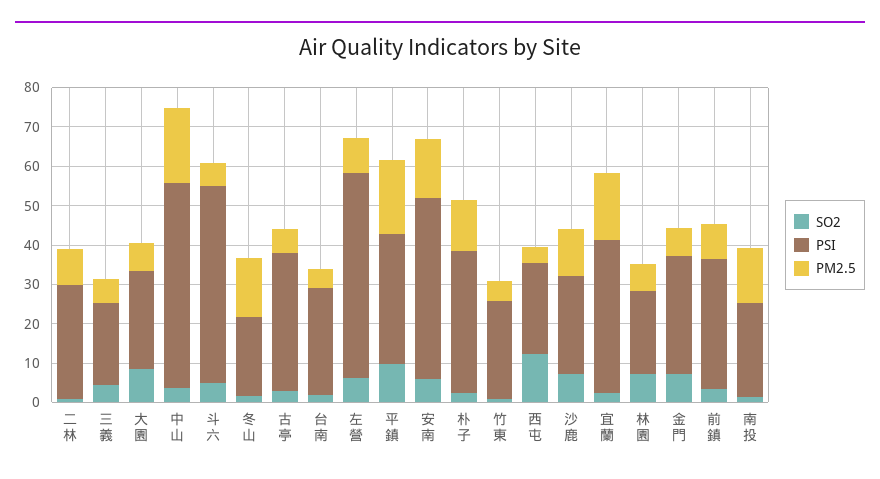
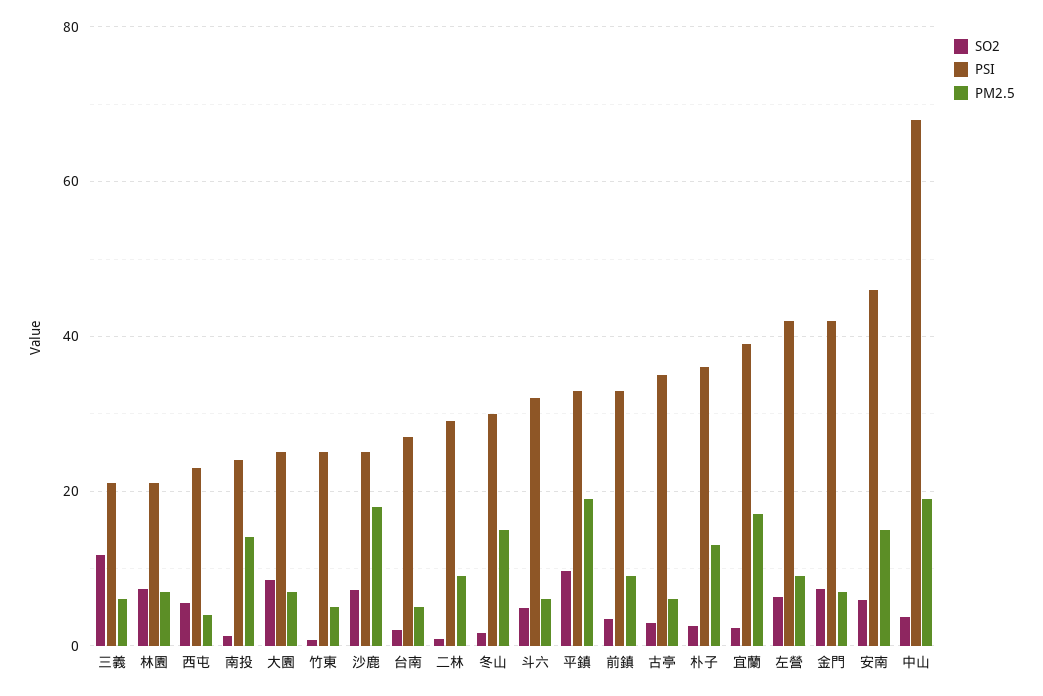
  {
    "SO2": {
      "二林": 0,
-     "三義": 5,
+     "三義": 12,
      "大園": 8,
      "中山": 4,
      "斗六": 4,
      "冬山": 2,
      "古亭": 4,
      "台南": 2,
      "左營": 6,
      "平鎮": 10,
      "安南": 6,
      "朴子": 2,
      "竹東": 0,
-     "西屯": 12.5,
+     "西屯": 6,
      "沙鹿": 8,
      "宜蘭": 2,
      "林園": 8,
      "金門": 8,
      "前鎮": 4,
      "南投": 2
    },
    "PSI": {
      "二林": 30,
      "三義": 22,
      "大園": 26,
-     "中山": 52.5,
+     "中山": 68,
-     "斗六": 50,
+     "斗六": 32,
-     "冬山": 20,
+     "冬山": 30,
      "古亭": 36,
      "台南": 28,
-     "左營": 52.5,
+     "左營": 42,
      "平鎮": 34,
      "安南": 46,
      "朴子": 36,
      "竹東": 26,
      "西屯": 24,
      "沙鹿": 26,
      "宜蘭": 40,
      "林園": 22,
-     "金門": 30,
+     "金門": 42,
      "前鎮": 34,
      "南投": 24
    },
    "PM2.5": {
      "二林": 10,
      "三義": 6,
      "大園": 8,
      "中山": 20,
      "斗六": 6,
      "冬山": 16,
      "古亭": 6,
      "台南": 6,
      "左營": 10,
      "平鎮": 20,
      "安南": 16,
      "朴子": 14,
      "竹東": 6,
      "西屯": 4,
-     "沙鹿": 12.5,
+     "沙鹿": 18,
      "宜蘭": 18,
      "林園": 8,
      "金門": 8,
      "前鎮": 10,
      "南投": 14
    }
  }

